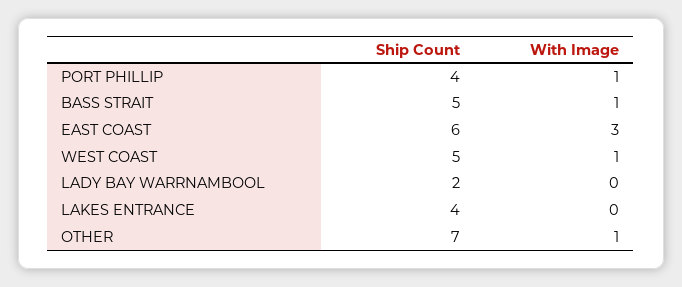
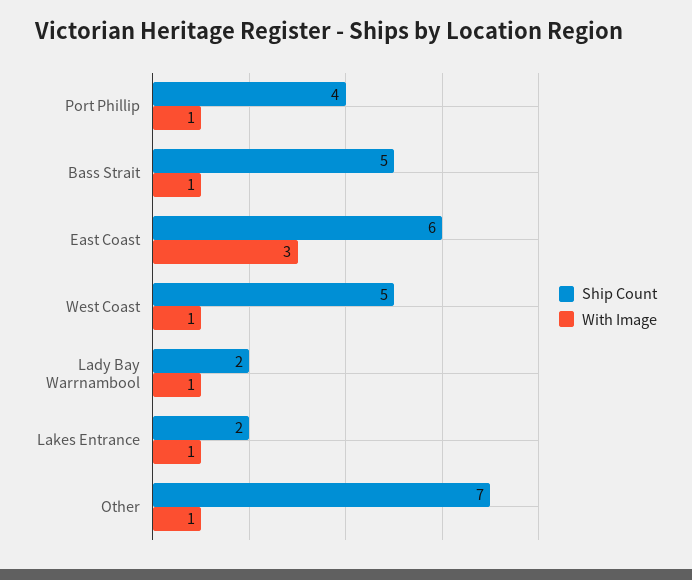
  {
    "Ship Count": {
      "PORT PHILLIP": 4,
      "BASS STRAIT": 5,
      "EAST COAST": 6,
      "WEST COAST": 5,
      "LADY BAY WARRNAMBOOL": 2,
-     "LAKES ENTRANCE": 4,
+     "LAKES ENTRANCE": 2,
      "OTHER": 7
    },
    "With Image": {
      "PORT PHILLIP": 1,
      "BASS STRAIT": 1,
      "EAST COAST": 3,
      "WEST COAST": 1,
-     "LADY BAY WARRNAMBOOL": 0,
+     "LADY BAY WARRNAMBOOL": 1,
-     "LAKES ENTRANCE": 0,
+     "LAKES ENTRANCE": 1,
      "OTHER": 1
    }
  }

